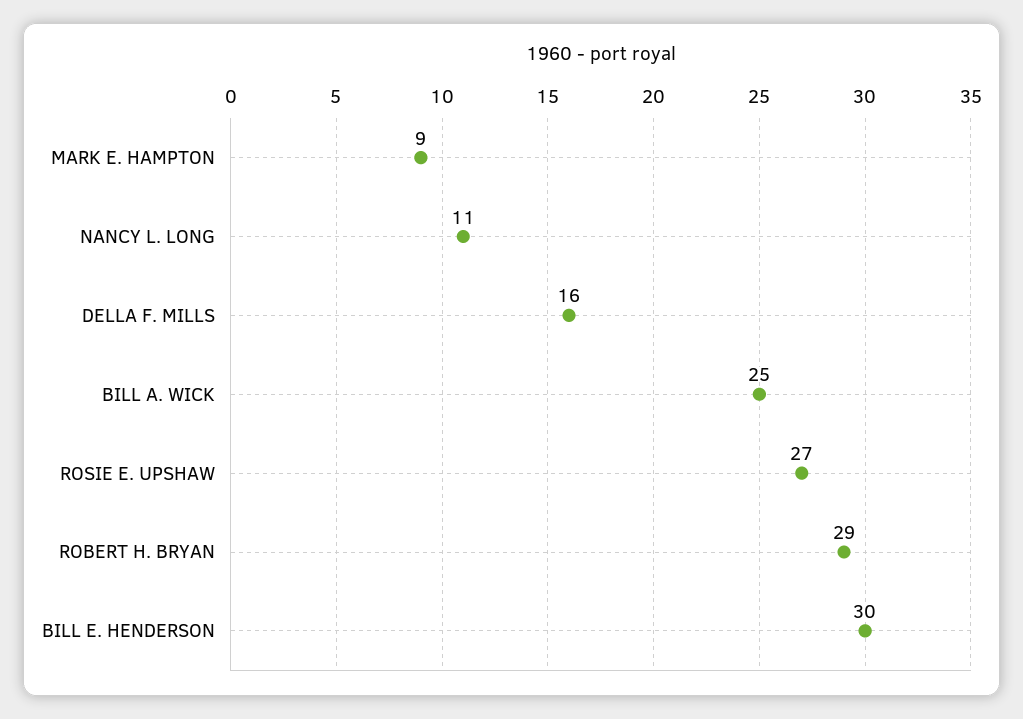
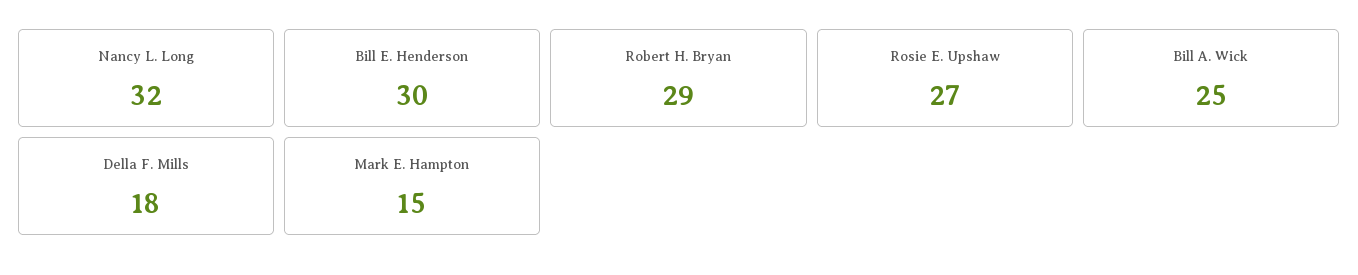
  {
-   "MARK E. HAMPTON": 9,
+   "MARK E. HAMPTON": 15,
-   "NANCY L. LONG": 11,
+   "NANCY L. LONG": 32,
-   "DELLA F. MILLS": 16,
+   "DELLA F. MILLS": 18,
    "BILL A. WICK": 25,
    "ROSIE E. UPSHAW": 27,
    "ROBERT H. BRYAN": 29,
    "BILL E. HENDERSON": 30
  }

